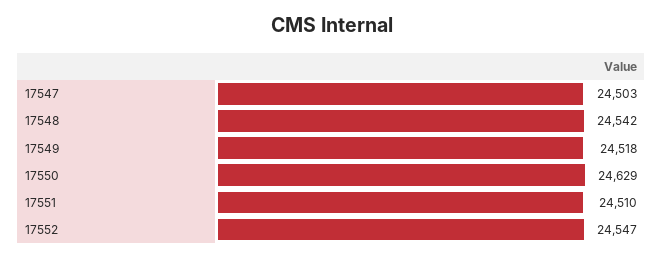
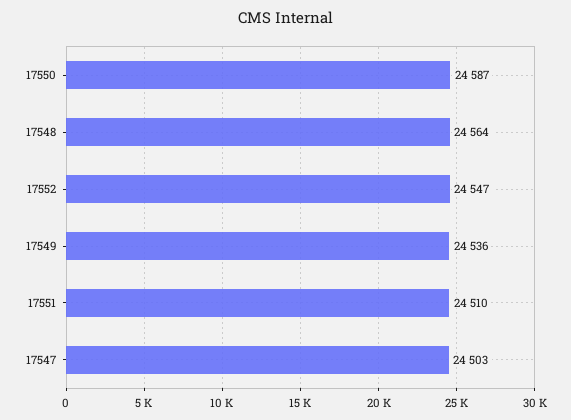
  {
    "17547": 24503,
-   "17548": 24542,
+   "17548": 24564,
-   "17549": 24518,
+   "17549": 24536,
-   "17550": 24629,
+   "17550": 24587,
    "17551": 24510,
    "17552": 24547
  }

